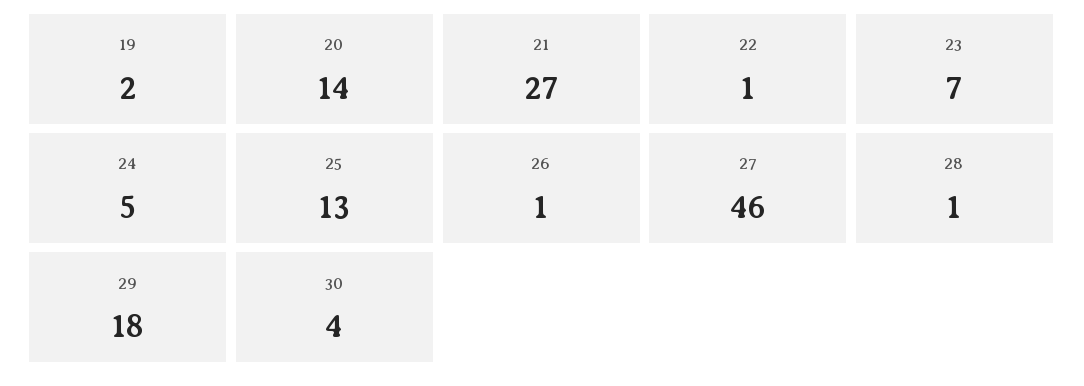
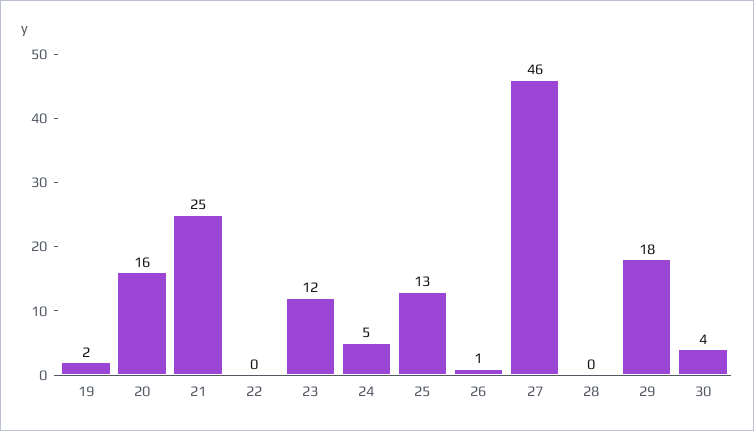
  {
    "19": 2,
-   "20": 14,
+   "20": 16,
-   "21": 27,
+   "21": 25,
-   "22": 1,
+   "22": 0,
-   "23": 7,
+   "23": 12,
    "24": 5,
    "25": 13,
    "26": 1,
    "27": 46,
-   "28": 1,
+   "28": 0,
    "29": 18,
    "30": 4
  }

